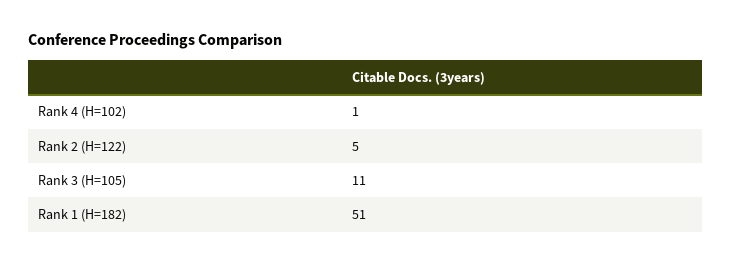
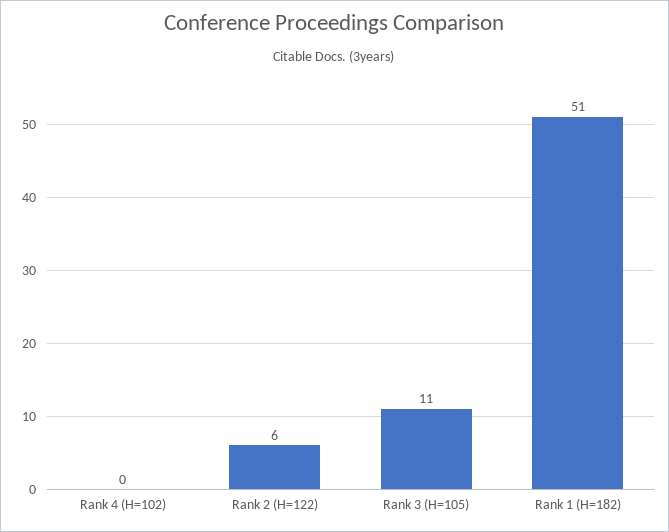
  {
-   "Rank 4 (H=102)": 1,
+   "Rank 4 (H=102)": 0,
-   "Rank 2 (H=122)": 5,
+   "Rank 2 (H=122)": 6,
    "Rank 3 (H=105)": 11,
    "Rank 1 (H=182)": 51
  }

